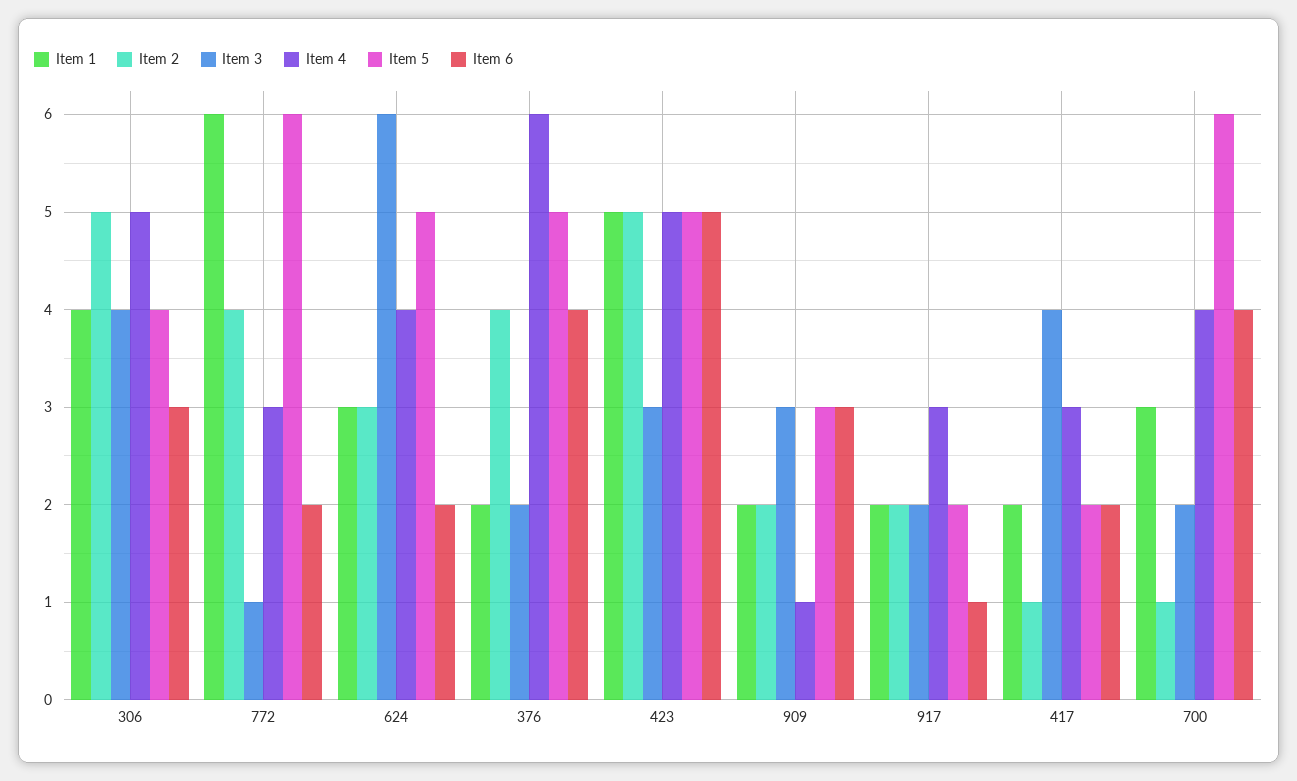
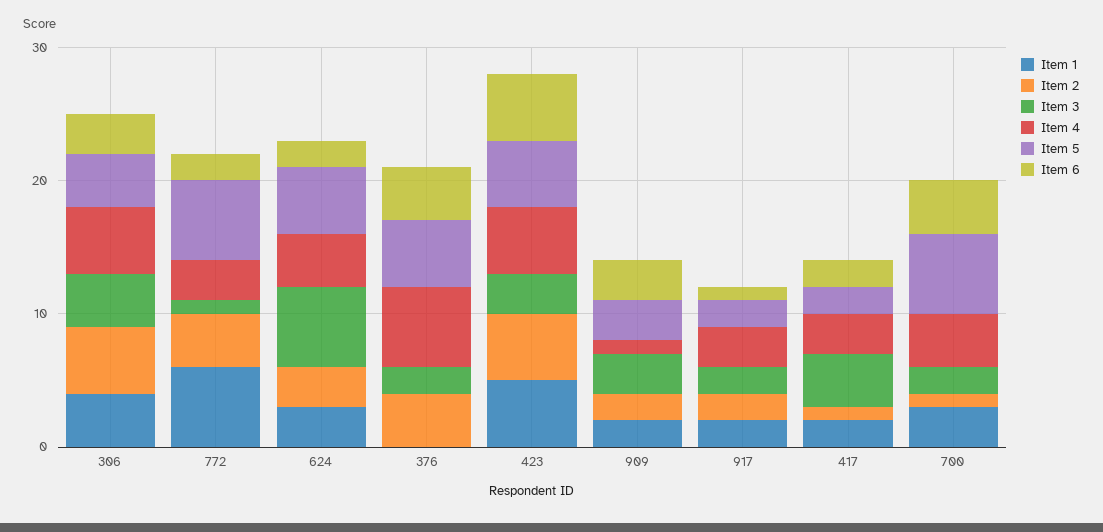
  {
    "Item 1": {
      "306": 4,
      "772": 6,
      "624": 3,
-     "376": 2,
+     "376": 0,
      "423": 5,
      "909": 2,
      "917": 2,
      "417": 2,
      "700": 3
    },
    "Item 2": {
      "306": 5,
      "772": 4,
      "624": 3,
      "376": 4,
      "423": 5,
      "909": 2,
      "917": 2,
      "417": 1,
      "700": 1
    },
    "Item 3": {
      "306": 4,
      "772": 1,
      "624": 6,
      "376": 2,
      "423": 3,
      "909": 3,
      "917": 2,
      "417": 4,
      "700": 2
    },
    "Item 4": {
      "306": 5,
      "772": 3,
      "624": 4,
      "376": 6,
      "423": 5,
      "909": 1,
      "917": 3,
      "417": 3,
      "700": 4
    },
    "Item 5": {
      "306": 4,
      "772": 6,
      "624": 5,
      "376": 5,
      "423": 5,
      "909": 3,
      "917": 2,
      "417": 2,
      "700": 6
    },
    "Item 6": {
      "306": 3,
      "772": 2,
      "624": 2,
      "376": 4,
      "423": 5,
      "909": 3,
      "917": 1,
      "417": 2,
      "700": 4
    }
  }

